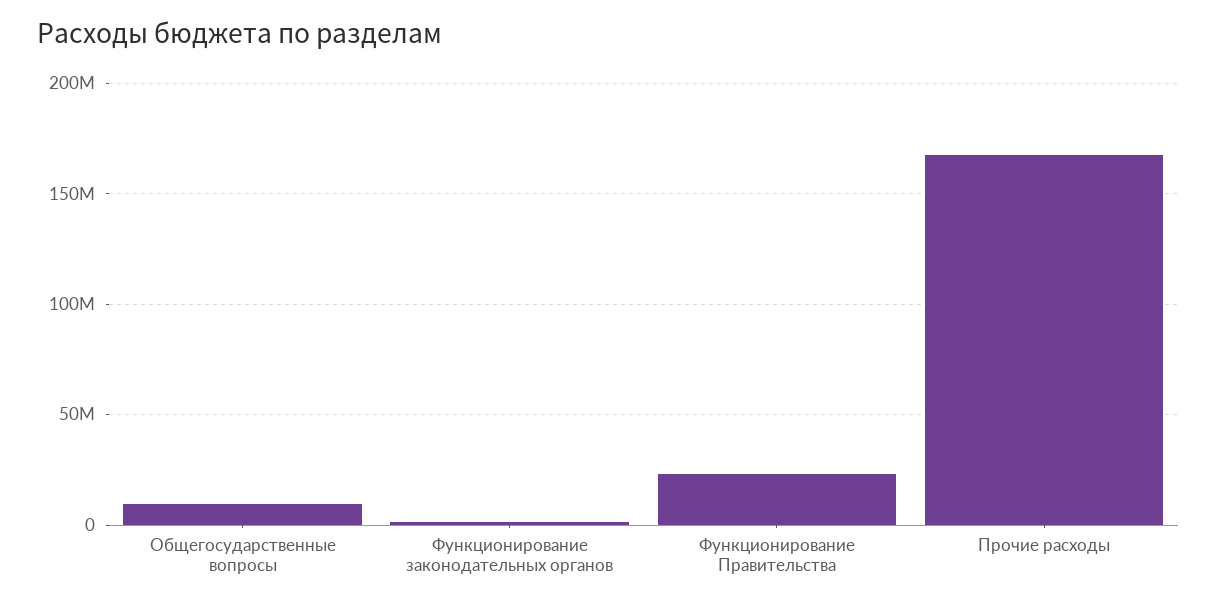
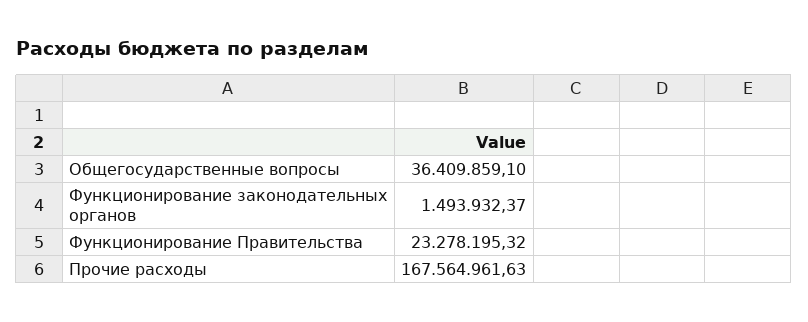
  {
-   "Общегосударственные вопросы": 10000000,
+   "Общегосударственные вопросы": 36409859.1,
    "Функционирование законодательных органов": 1493932.37,
    "Функционирование Правительства": 23278195.32,
    "Прочие расходы": 167564961.63
  }

